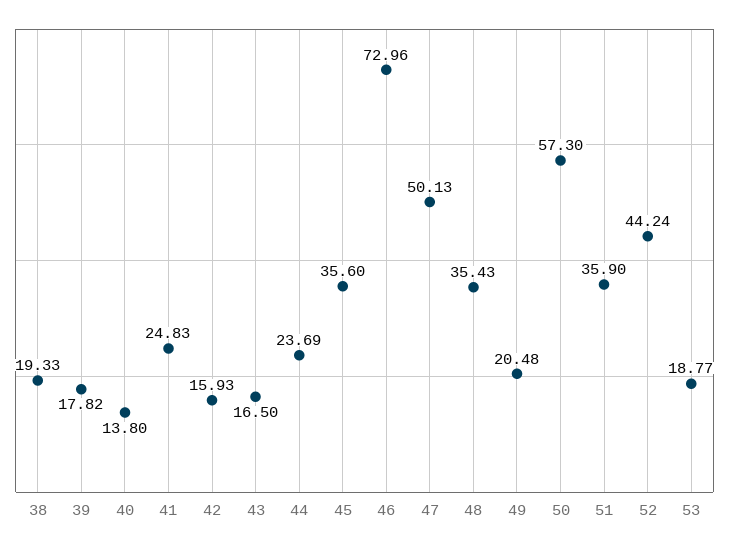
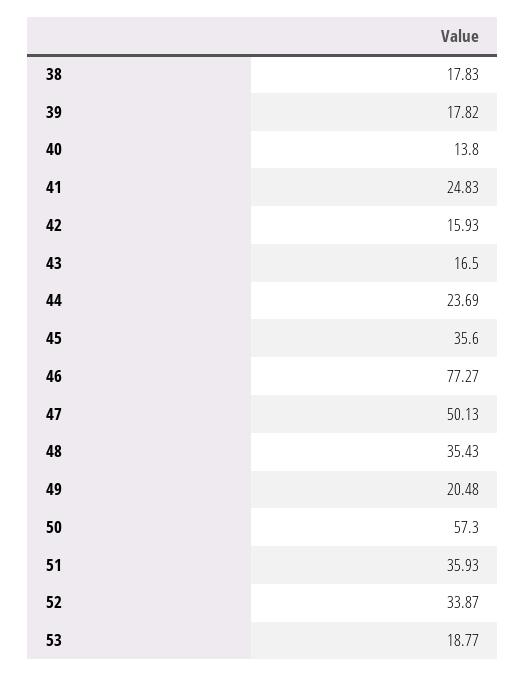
  {
-   "38": 19.33,
+   "38": 17.83,
    "39": 17.82,
    "40": 13.8,
    "41": 24.83,
    "42": 15.93,
    "43": 16.5,
    "44": 23.69,
    "45": 35.6,
-   "46": 72.96,
+   "46": 77.27,
    "47": 50.13,
    "48": 35.43,
    "49": 20.48,
    "50": 57.3,
-   "51": 35.9,
+   "51": 35.93,
-   "52": 44.24,
+   "52": 33.87,
    "53": 18.77
  }

